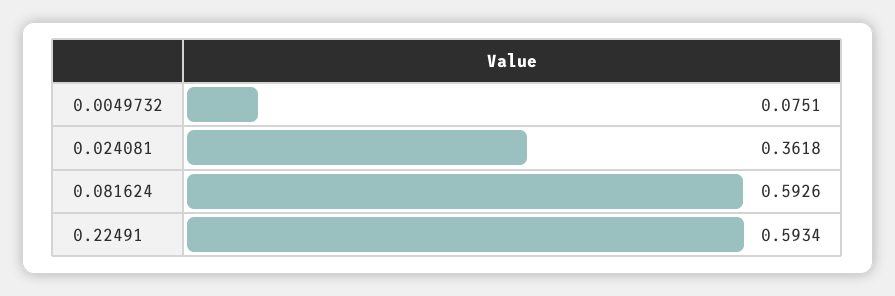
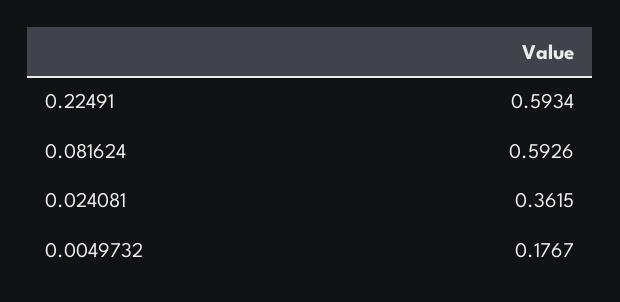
  {
-   "0.0049732": 0.0751,
+   "0.0049732": 0.1767,
-   "0.024081": 0.3618,
+   "0.024081": 0.3615,
    "0.081624": 0.5926,
    "0.22491": 0.5934
  }

